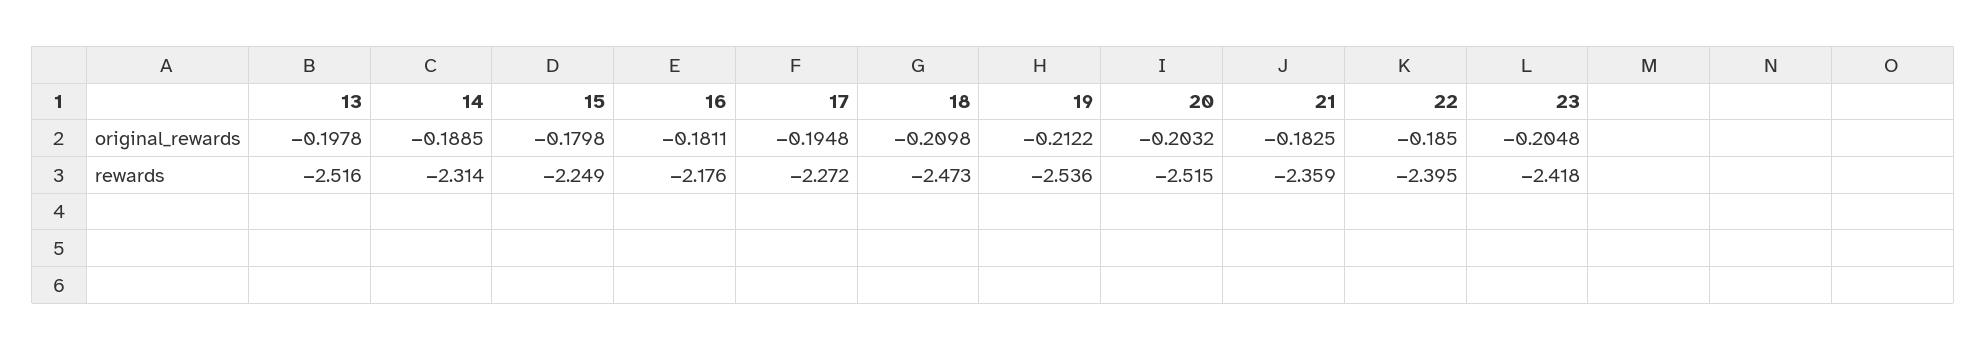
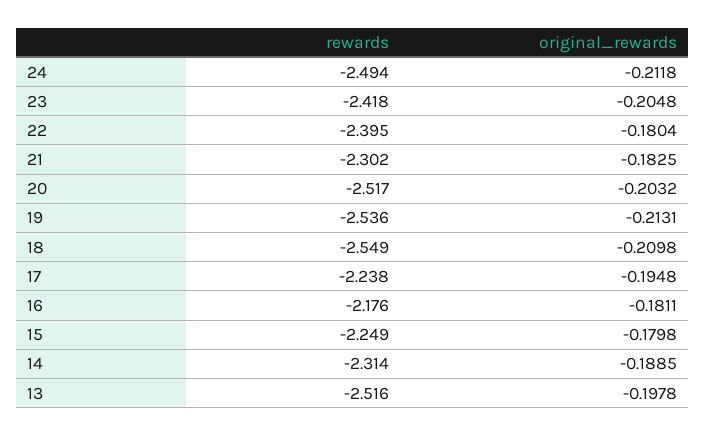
  {
    "13": {
      "original_rewards": -0.1978,
      "rewards": -2.516
    },
    "14": {
      "original_rewards": -0.1885,
      "rewards": -2.314
    },
    "15": {
      "original_rewards": -0.1798,
      "rewards": -2.249
    },
    "16": {
      "original_rewards": -0.1811,
      "rewards": -2.176
    },
    "17": {
      "original_rewards": -0.1948,
-     "rewards": -2.272
+     "rewards": -2.238
    },
    "18": {
      "original_rewards": -0.2098,
-     "rewards": -2.473
+     "rewards": -2.549
    },
    "19": {
-     "original_rewards": -0.2122,
+     "original_rewards": -0.2131,
      "rewards": -2.536
    },
    "20": {
      "original_rewards": -0.2032,
-     "rewards": -2.515
+     "rewards": -2.517
    },
    "21": {
      "original_rewards": -0.1825,
-     "rewards": -2.359
+     "rewards": -2.302
    },
    "22": {
-     "original_rewards": -0.185,
+     "original_rewards": -0.1804,
      "rewards": -2.395
    },
    "23": {
      "original_rewards": -0.2048,
      "rewards": -2.418
-   }
+   },
+   "24": {
+     "rewards": -2.494,
+     "original_rewards": -0.2118
+   }
  }

